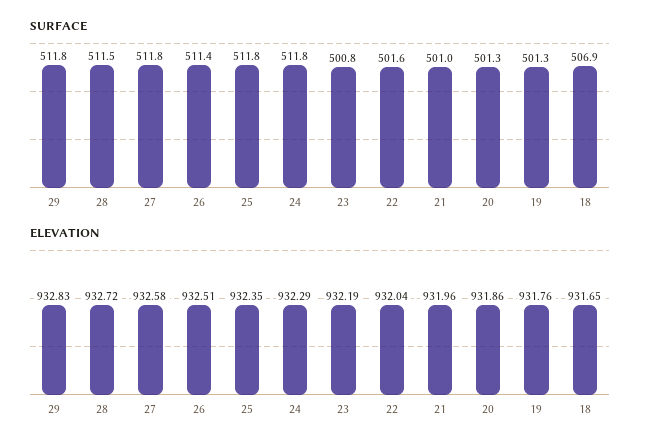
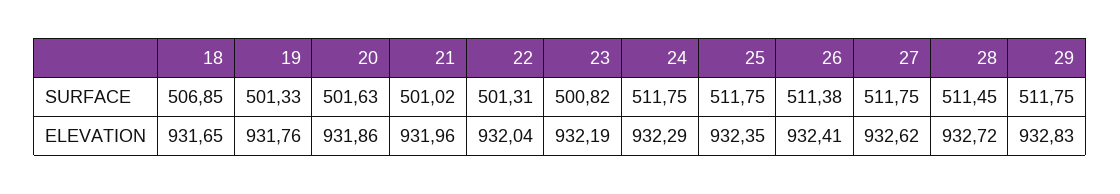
  {
    "SURFACE": {
      "29": 511.75,
      "28": 511.45,
      "27": 511.75,
      "26": 511.38,
      "25": 511.75,
      "24": 511.75,
      "23": 500.82,
-     "22": 501.6,
+     "22": 501.31,
      "21": 501.02,
-     "20": 501.3,
+     "20": 501.63,
      "19": 501.33,
      "18": 506.85
    },
    "ELEVATION": {
      "29": 932.83,
      "28": 932.72,
-     "27": 932.58,
+     "27": 932.62,
-     "26": 932.51,
+     "26": 932.41,
      "25": 932.35,
      "24": 932.29,
      "23": 932.19,
      "22": 932.04,
      "21": 931.96,
      "20": 931.86,
      "19": 931.76,
      "18": 931.65
    }
  }

